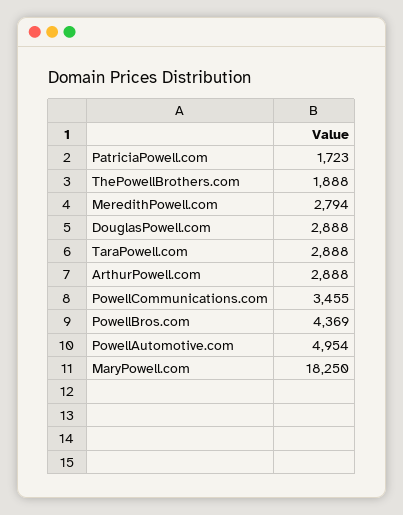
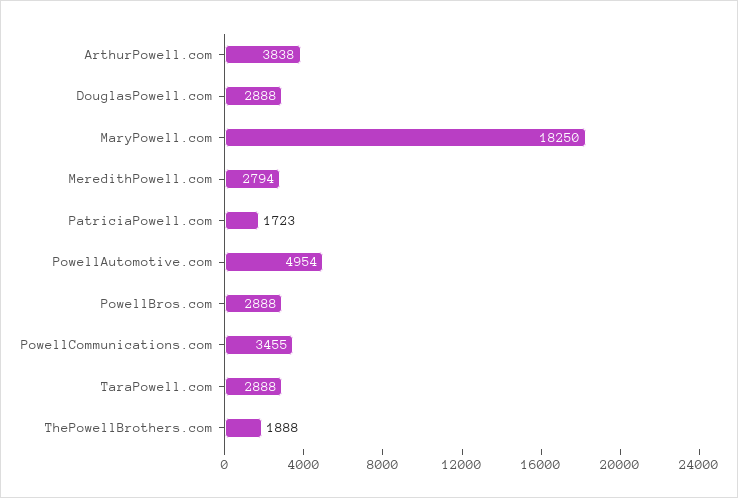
  {
    "PatriciaPowell.com": 1723,
    "ThePowellBrothers.com": 1888,
    "MeredithPowell.com": 2794,
    "DouglasPowell.com": 2888,
    "TaraPowell.com": 2888,
-   "ArthurPowell.com": 2888,
+   "ArthurPowell.com": 3838,
    "PowellCommunications.com": 3455,
-   "PowellBros.com": 4369,
+   "PowellBros.com": 2888,
    "PowellAutomotive.com": 4954,
    "MaryPowell.com": 18250
  }

